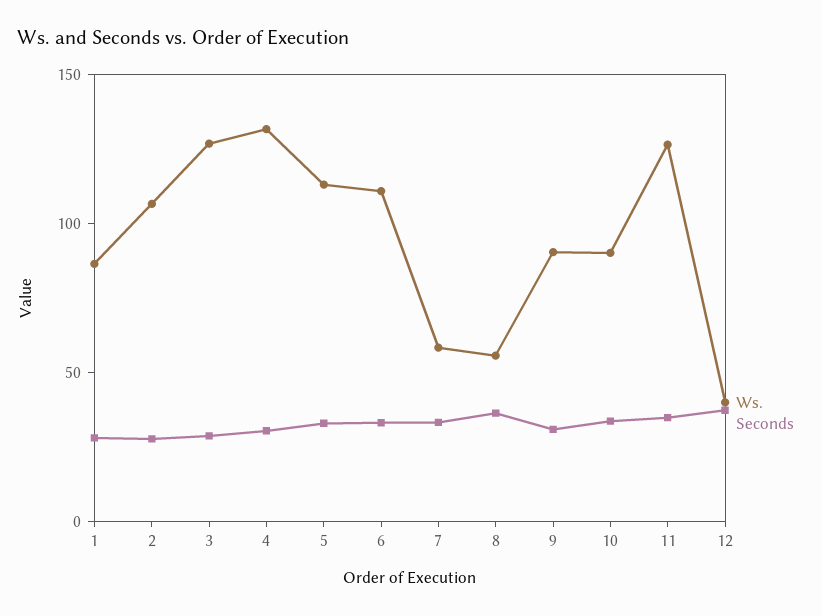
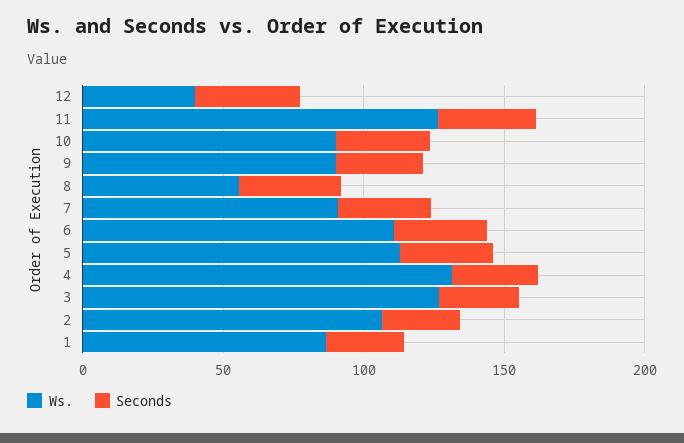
  {
    "Ws.": {
      "1": 90,
      "2": 110,
      "3": 130,
      "4": 130,
      "5": 110,
      "6": 110,
-     "7": 60,
+     "7": 90,
      "8": 60,
      "9": 90,
      "10": 90,
      "11": 130,
      "12": 40
    },
    "Seconds": {
      "1": 30,
      "2": 30,
      "3": 30,
      "4": 30,
      "5": 30,
      "6": 30,
      "7": 30,
      "8": 40,
      "9": 30,
      "10": 30,
      "11": 30,
      "12": 40
    }
  }

